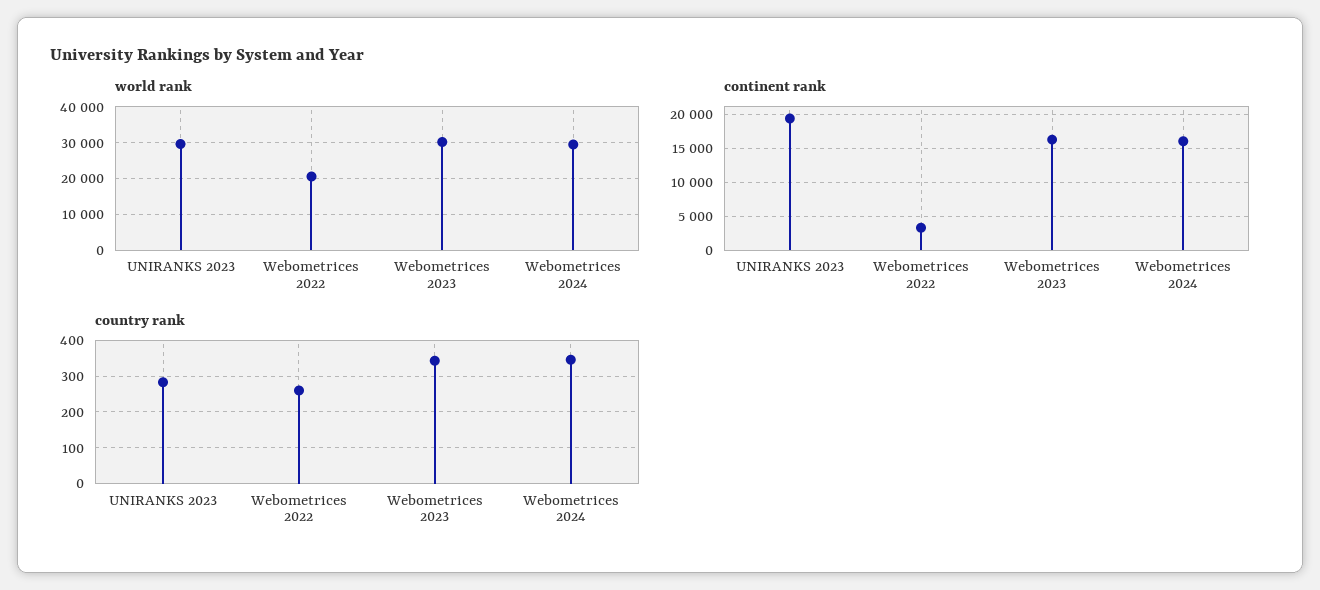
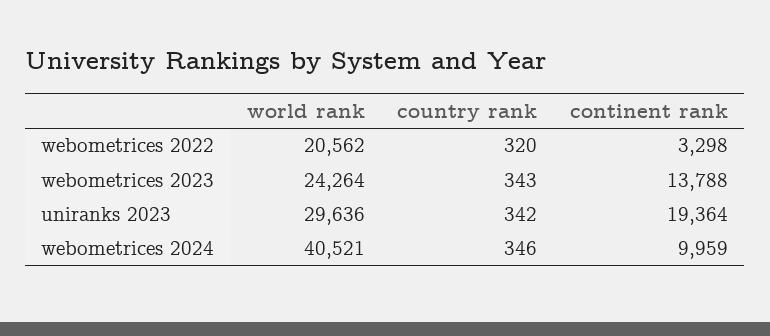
  {
    "world rank": {
      "UNIRANKS 2023": 29636,
      "Webometrices 2022": 20562,
-     "Webometrices 2023": 30000,
+     "Webometrices 2023": 24264,
-     "Webometrices 2024": 30000
+     "Webometrices 2024": 40521
    },
    "continent rank": {
      "UNIRANKS 2023": 19364,
      "Webometrices 2022": 3298,
-     "Webometrices 2023": 16000,
+     "Webometrices 2023": 13788,
-     "Webometrices 2024": 16000
+     "Webometrices 2024": 9959
    },
    "country rank": {
-     "UNIRANKS 2023": 280,
+     "UNIRANKS 2023": 342,
-     "Webometrices 2022": 260,
+     "Webometrices 2022": 320,
      "Webometrices 2023": 343,
      "Webometrices 2024": 346
    }
  }

